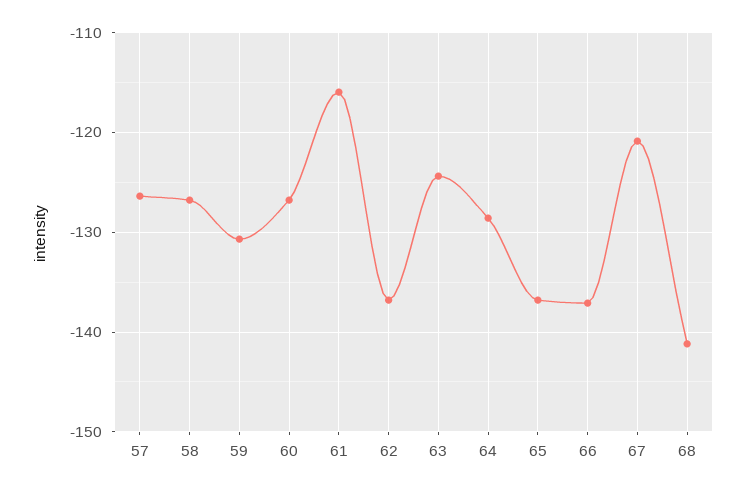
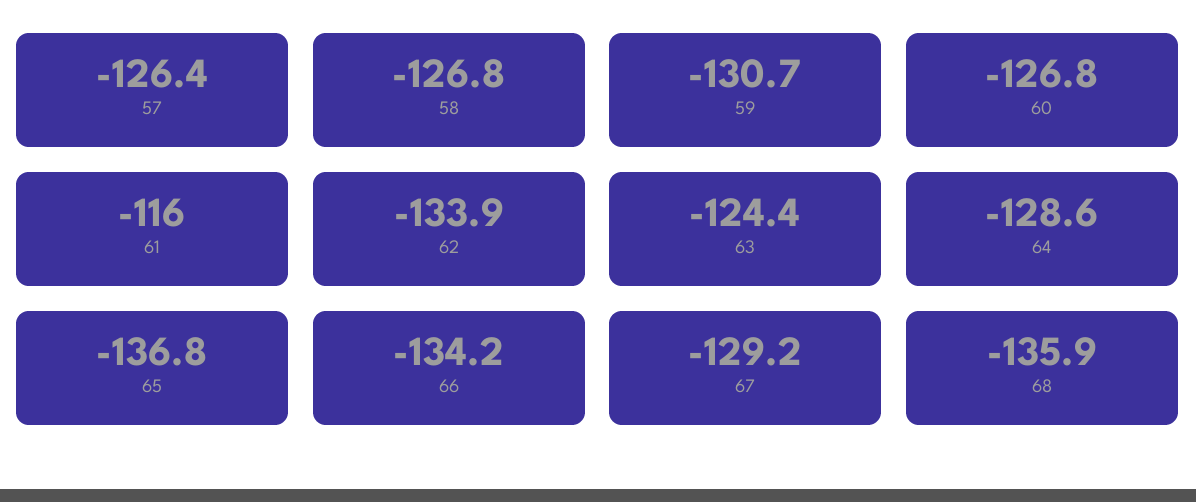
  {
    "57": -126.4,
    "58": -126.8,
    "59": -130.7,
    "60": -126.8,
    "61": -116,
-   "62": -137,
+   "62": -133.9,
    "63": -124.4,
    "64": -128.6,
    "65": -136.8,
-   "66": -137,
+   "66": -134.2,
-   "67": -121,
+   "67": -129.2,
-   "68": -141
+   "68": -135.9
  }

